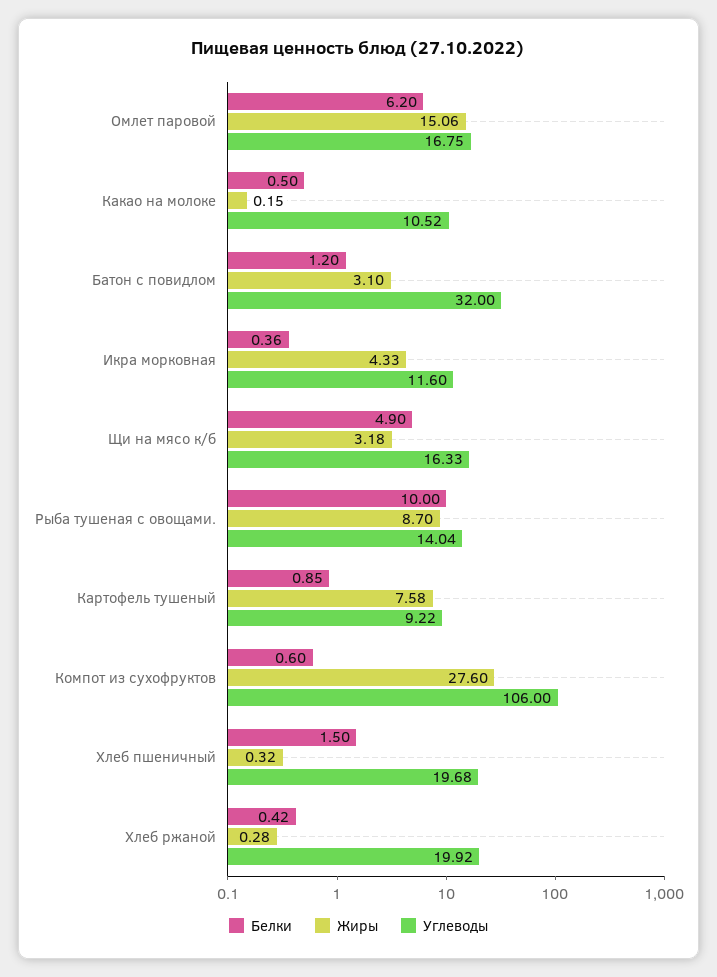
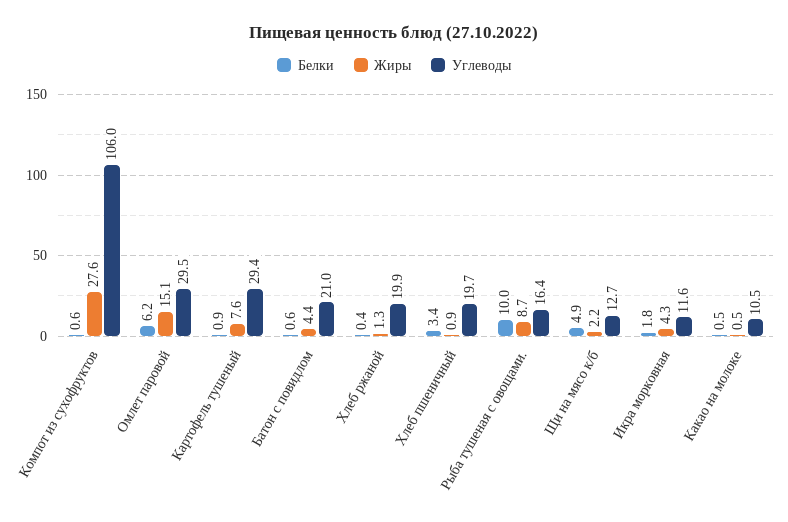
  {
    "Белки": {
      "Омлет паровой": 6.2,
      "Какао на молоке": 0.5,
-     "Батон с повидлом": 1.2,
+     "Батон с повидлом": 0.6,
-     "Икра морковная": 0.36,
+     "Икра морковная": 1.8,
      "Щи на мясо к/б": 4.9,
      "Рыба тушеная с овощами.": 10,
      "Картофель тушеный": 0.85,
      "Компот из сухофруктов": 0.6,
-     "Хлеб пшеничный": 1.5,
+     "Хлеб пшеничный": 3.4,
      "Хлеб ржаной": 0.42
    },
    "Жиры": {
      "Омлет паровой": 15.06,
-     "Какао на молоке": 0.15,
+     "Какао на молоке": 0.5,
-     "Батон с повидлом": 3.1,
+     "Батон с повидлом": 4.4,
      "Икра морковная": 4.33,
-     "Щи на мясо к/б": 3.18,
+     "Щи на мясо к/б": 2.2,
      "Рыба тушеная с овощами.": 8.7,
      "Картофель тушеный": 7.58,
      "Компот из сухофруктов": 27.6,
-     "Хлеб пшеничный": 0.32,
+     "Хлеб пшеничный": 0.9,
-     "Хлеб ржаной": 0.28
+     "Хлеб ржаной": 1.3
    },
    "Углеводы": {
-     "Омлет паровой": 16.75,
+     "Омлет паровой": 29.5,
      "Какао на молоке": 10.52,
-     "Батон с повидлом": 32,
+     "Батон с повидлом": 21,
      "Икра морковная": 11.6,
-     "Щи на мясо к/б": 16.33,
+     "Щи на мясо к/б": 12.7,
-     "Рыба тушеная с овощами.": 14.04,
+     "Рыба тушеная с овощами.": 16.4,
-     "Картофель тушеный": 9.22,
+     "Картофель тушеный": 29.4,
      "Компот из сухофруктов": 106,
      "Хлеб пшеничный": 19.68,
      "Хлеб ржаной": 19.92
    }
  }

